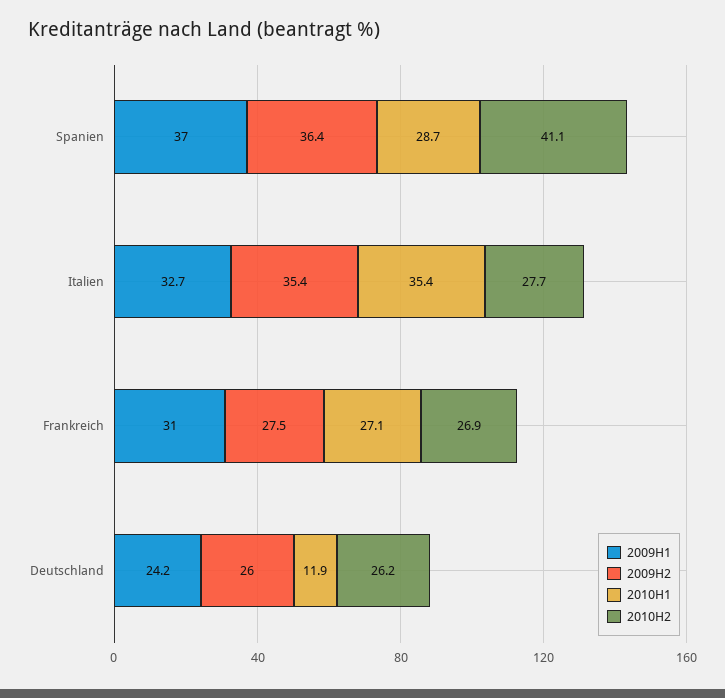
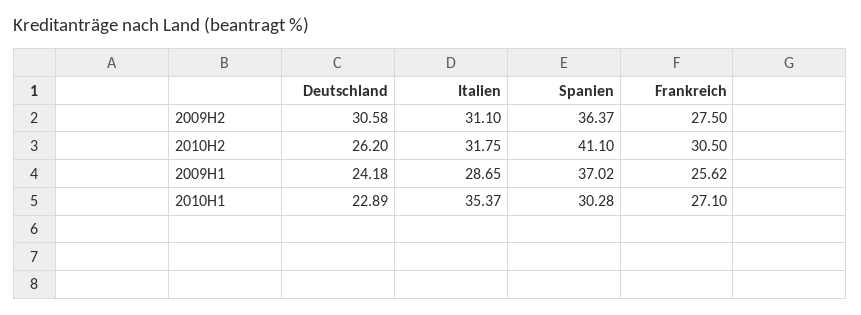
  {
    "2009H1": {
      "Spanien": 37.02,
-     "Italien": 32.7,
+     "Italien": 28.65,
-     "Frankreich": 31,
+     "Frankreich": 25.62,
      "Deutschland": 24.18
    },
    "2009H2": {
      "Spanien": 36.37,
-     "Italien": 35.4,
+     "Italien": 31.1,
      "Frankreich": 27.5,
-     "Deutschland": 26
+     "Deutschland": 30.58
    },
    "2010H1": {
-     "Spanien": 28.7,
+     "Spanien": 30.28,
      "Italien": 35.37,
      "Frankreich": 27.1,
-     "Deutschland": 11.9
+     "Deutschland": 22.89
    },
    "2010H2": {
      "Spanien": 41.1,
-     "Italien": 27.7,
+     "Italien": 31.75,
-     "Frankreich": 26.9,
+     "Frankreich": 30.5,
      "Deutschland": 26.2
    }
  }

